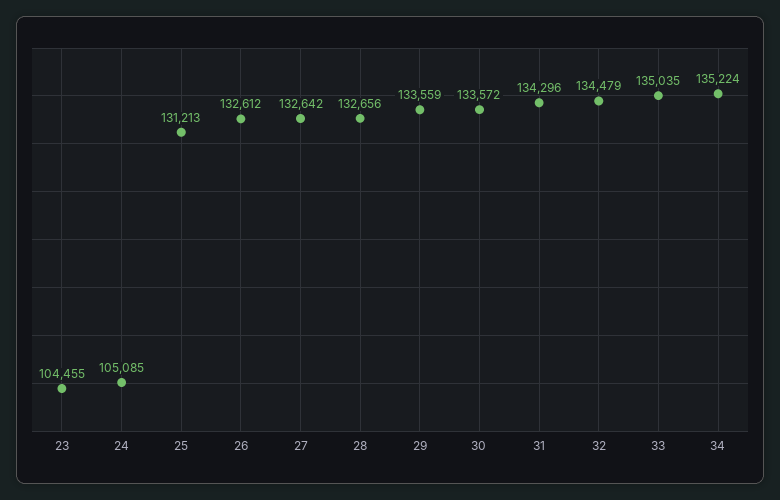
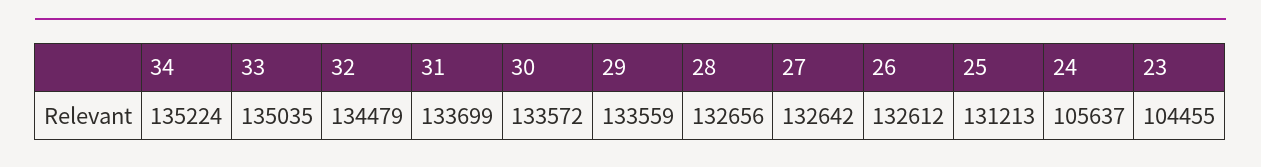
  {
    "23": 104455,
-   "24": 105085,
+   "24": 105637,
    "25": 131213,
    "26": 132612,
    "27": 132642,
    "28": 132656,
    "29": 133559,
    "30": 133572,
-   "31": 134296,
+   "31": 133699,
    "32": 134479,
    "33": 135035,
    "34": 135224
  }

